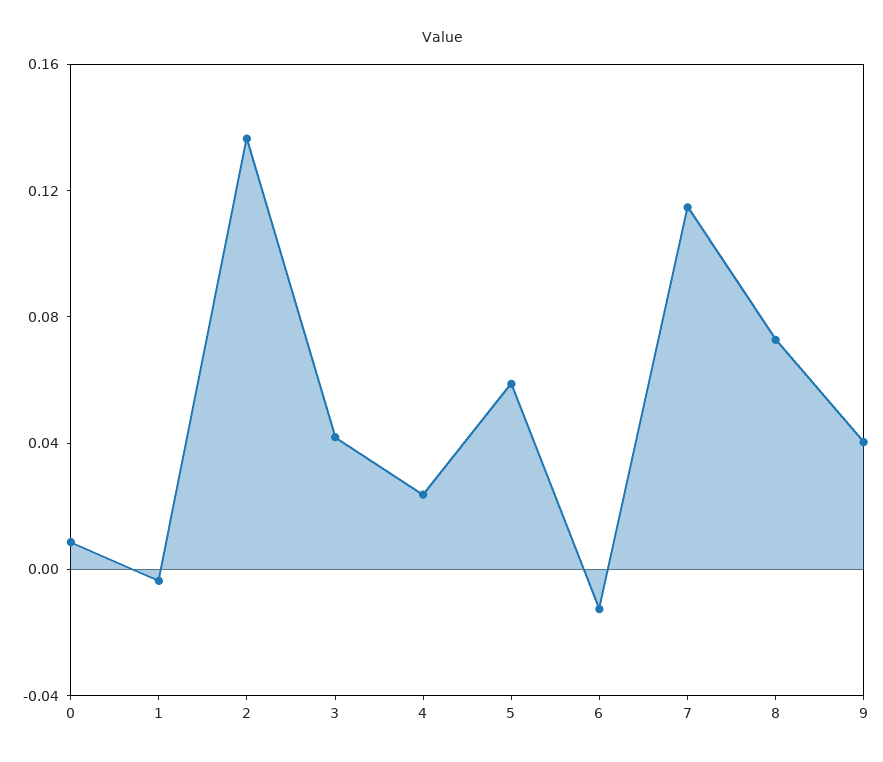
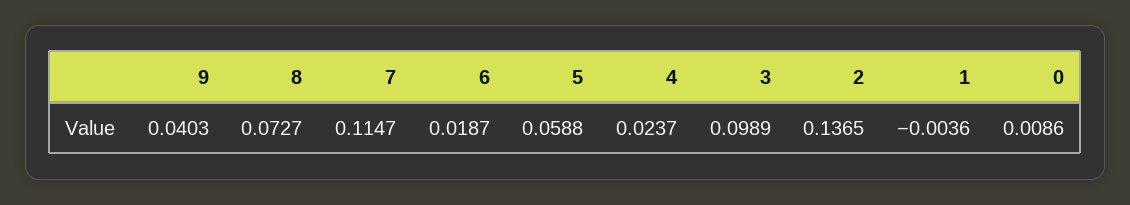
  {
    "0": 0.0086,
    "1": -0.0036,
    "2": 0.1365,
-   "3": 0.04,
+   "3": 0.0989,
    "4": 0.0237,
    "5": 0.0588,
-   "6": -0.01,
+   "6": 0.0187,
    "7": 0.1147,
    "8": 0.0727,
    "9": 0.0403
  }

